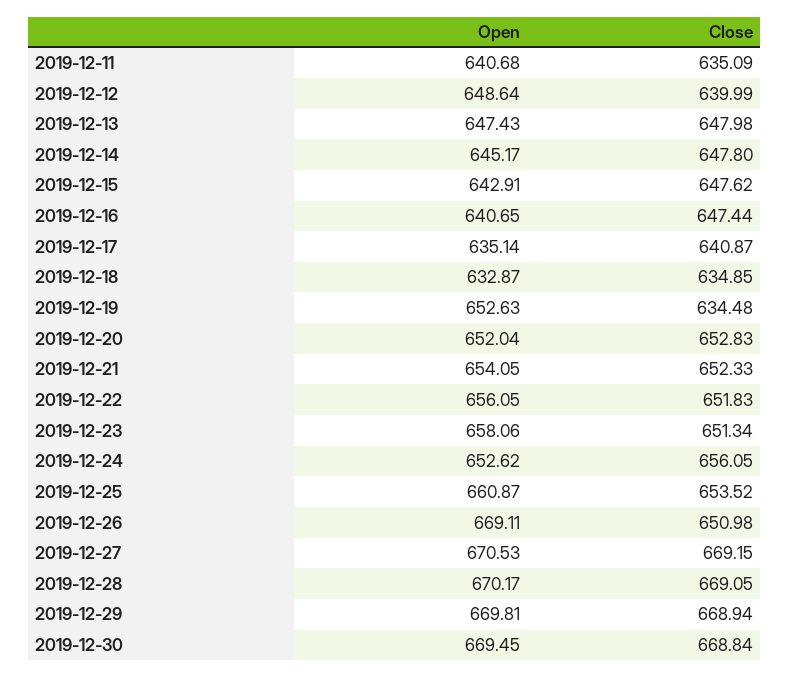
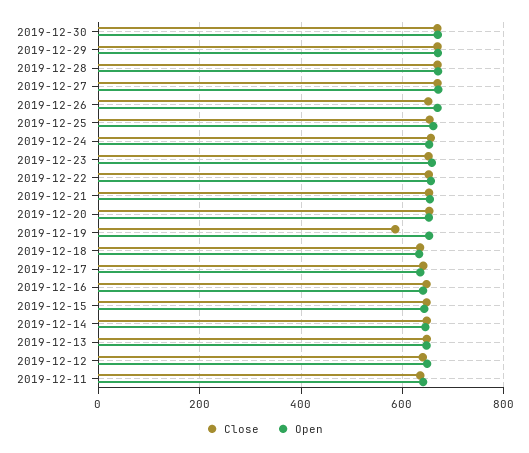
  {
    "Open": {
      "2019-12-11": 640.68,
      "2019-12-12": 648.64,
      "2019-12-13": 647.43,
      "2019-12-14": 645.17,
      "2019-12-15": 642.91,
      "2019-12-16": 640.65,
      "2019-12-17": 635.14,
      "2019-12-18": 632.87,
      "2019-12-19": 652.63,
      "2019-12-20": 652.04,
      "2019-12-21": 654.05,
      "2019-12-22": 656.05,
      "2019-12-23": 658.06,
      "2019-12-24": 652.62,
      "2019-12-25": 660.87,
      "2019-12-26": 669.11,
      "2019-12-27": 670.53,
      "2019-12-28": 670.17,
      "2019-12-29": 669.81,
      "2019-12-30": 669.45
    },
    "Close": {
      "2019-12-11": 635.09,
      "2019-12-12": 639.99,
      "2019-12-13": 647.98,
      "2019-12-14": 647.8,
      "2019-12-15": 647.62,
      "2019-12-16": 647.44,
      "2019-12-17": 640.87,
      "2019-12-18": 634.85,
-     "2019-12-19": 634.48,
+     "2019-12-19": 580,
      "2019-12-20": 652.83,
      "2019-12-21": 652.33,
      "2019-12-22": 651.83,
      "2019-12-23": 651.34,
      "2019-12-24": 656.05,
      "2019-12-25": 653.52,
      "2019-12-26": 650.98,
      "2019-12-27": 669.15,
      "2019-12-28": 669.05,
      "2019-12-29": 668.94,
      "2019-12-30": 668.84
    }
  }

